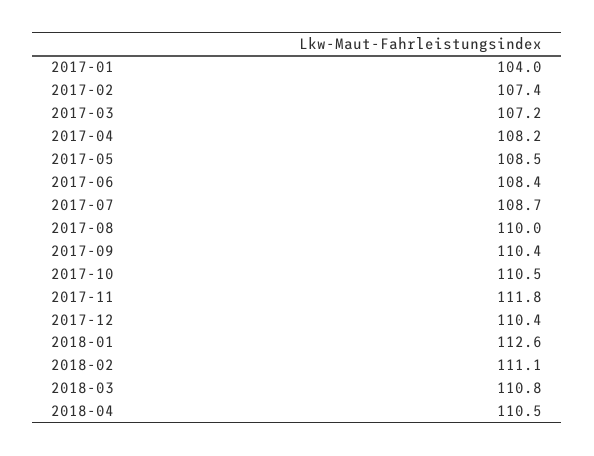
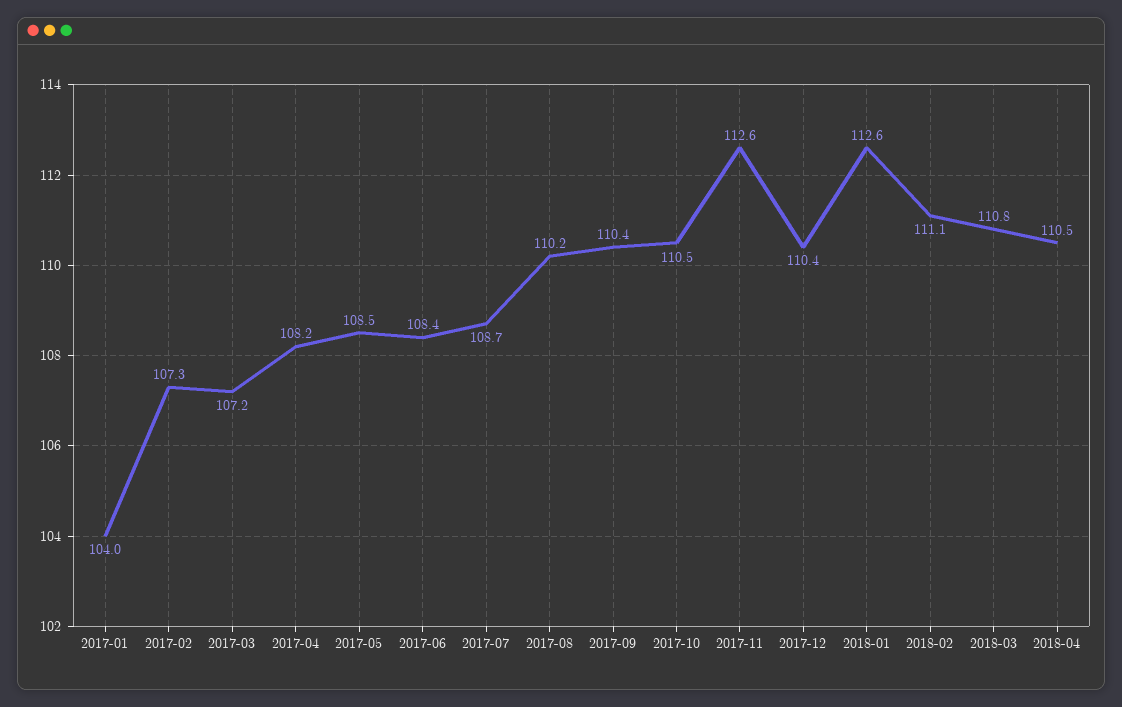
  {
    "2017-01": 104,
-   "2017-02": 107.4,
+   "2017-02": 107.3,
    "2017-03": 107.2,
    "2017-04": 108.2,
    "2017-05": 108.5,
    "2017-06": 108.4,
    "2017-07": 108.7,
-   "2017-08": 110,
+   "2017-08": 110.2,
    "2017-09": 110.4,
    "2017-10": 110.5,
-   "2017-11": 111.8,
+   "2017-11": 112.6,
    "2017-12": 110.4,
    "2018-01": 112.6,
    "2018-02": 111.1,
    "2018-03": 110.8,
    "2018-04": 110.5
  }

